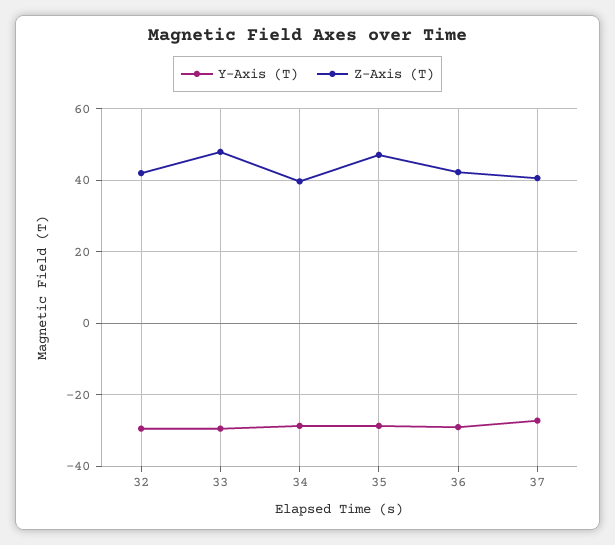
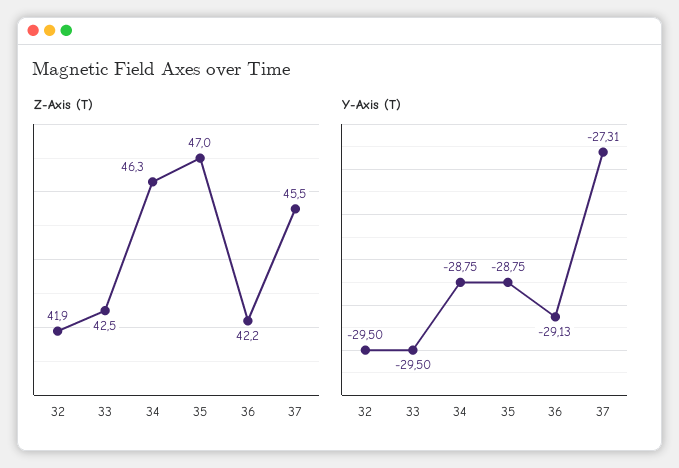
  {
    "Y-Axis (T)": {
      "32": -29.5,
      "33": -29.5,
      "34": -28.75,
      "35": -28.75,
      "36": -29.13,
      "37": -27.31
    },
    "Z-Axis (T)": {
      "32": 41.9,
-     "33": 48,
+     "33": 42.5,
-     "34": 40,
+     "34": 46.3,
      "35": 47,
      "36": 42.2,
-     "37": 40
+     "37": 45.5
    }
  }

